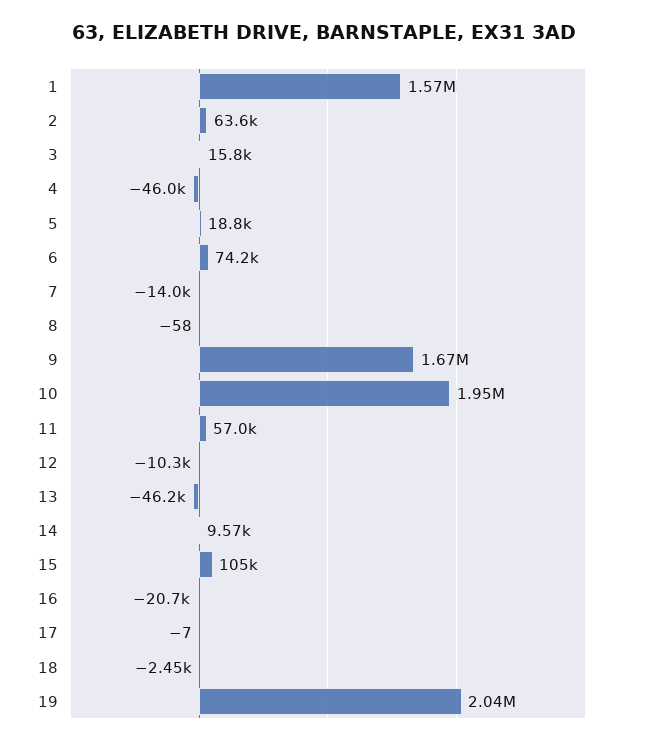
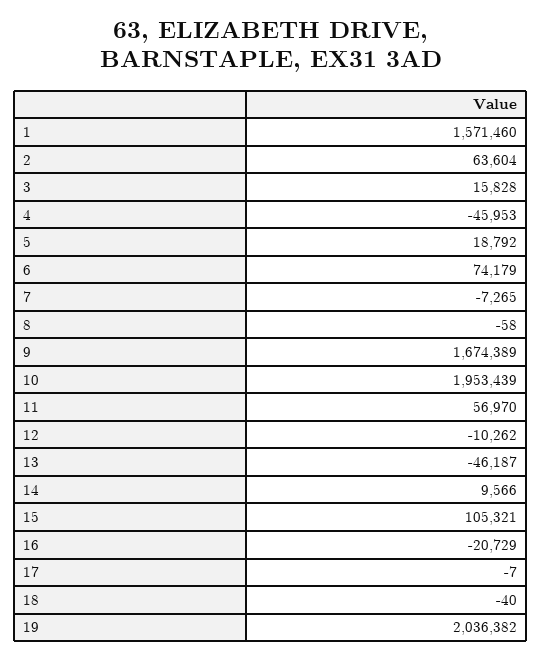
  {
    "1": 1571460,
    "2": 63604,
    "3": 15828,
    "4": -45953,
    "5": 18792,
    "6": 74179,
-   "7": -14000,
+   "7": -7265,
    "8": -58,
    "9": 1674389,
    "10": 1953439,
    "11": 56970,
    "12": -10262,
    "13": -46187,
    "14": 9566,
    "15": 105321,
    "16": -20729,
    "17": -7,
-   "18": -2450,
+   "18": -40,
    "19": 2036382
  }

